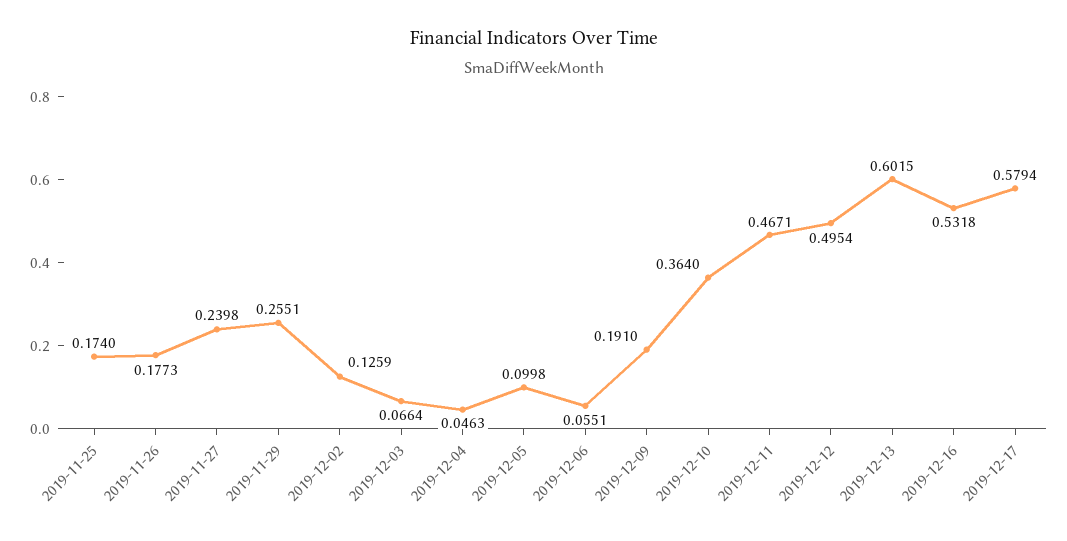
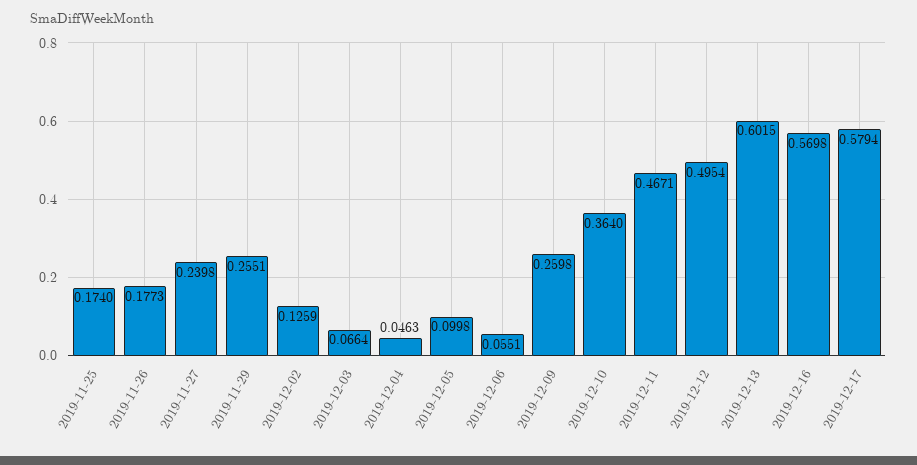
  {
    "2019-11-25": 0.174,
    "2019-11-26": 0.1773,
    "2019-11-27": 0.2398,
    "2019-11-29": 0.2551,
    "2019-12-02": 0.1259,
    "2019-12-03": 0.0664,
    "2019-12-04": 0.0463,
    "2019-12-05": 0.0998,
    "2019-12-06": 0.0551,
-   "2019-12-09": 0.191,
+   "2019-12-09": 0.2598,
    "2019-12-10": 0.364,
    "2019-12-11": 0.4671,
    "2019-12-12": 0.4954,
    "2019-12-13": 0.6015,
-   "2019-12-16": 0.5318,
+   "2019-12-16": 0.5698,
    "2019-12-17": 0.5794
  }

